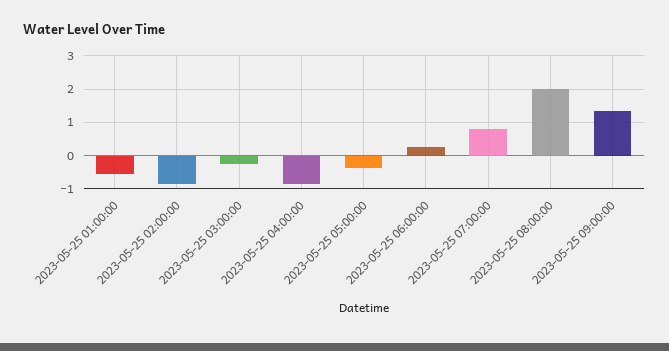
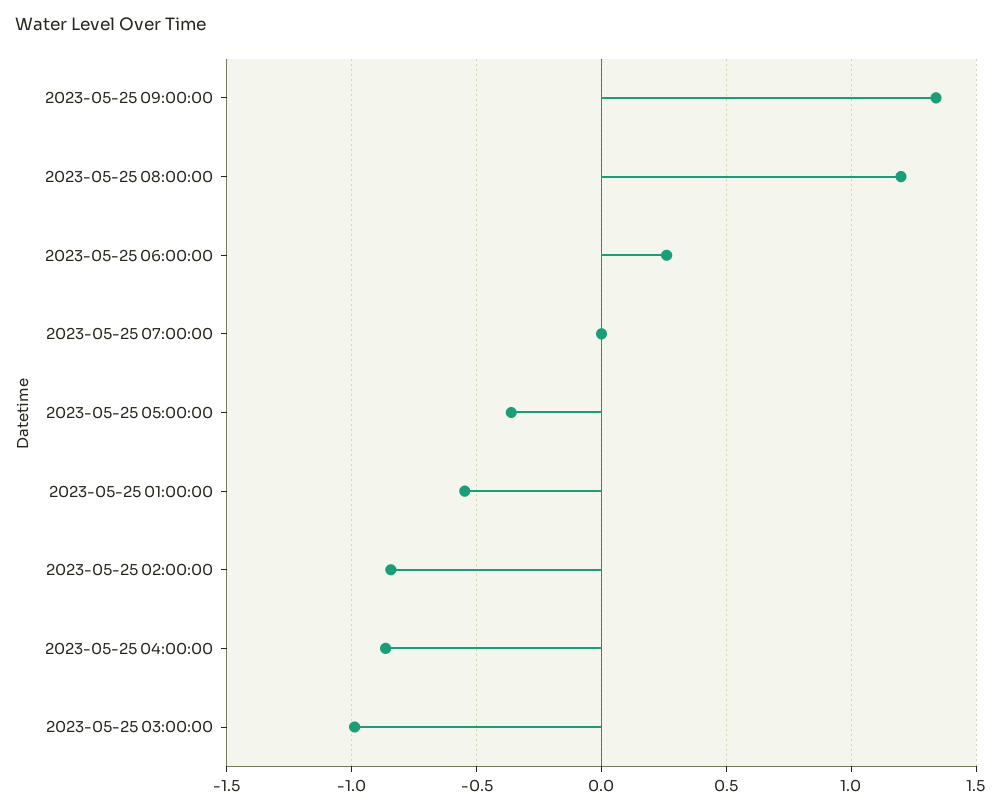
  {
    "2023-05-25 01:00:00": -0.55,
    "2023-05-25 02:00:00": -0.85,
-   "2023-05-25 03:00:00": -0.2,
+   "2023-05-25 03:00:00": -1,
    "2023-05-25 04:00:00": -0.85,
    "2023-05-25 05:00:00": -0.35,
    "2023-05-25 06:00:00": 0.25,
-   "2023-05-25 07:00:00": 0.8,
+   "2023-05-25 07:00:00": 0,
-   "2023-05-25 08:00:00": 2,
+   "2023-05-25 08:00:00": 1.2,
    "2023-05-25 09:00:00": 1.35
  }

